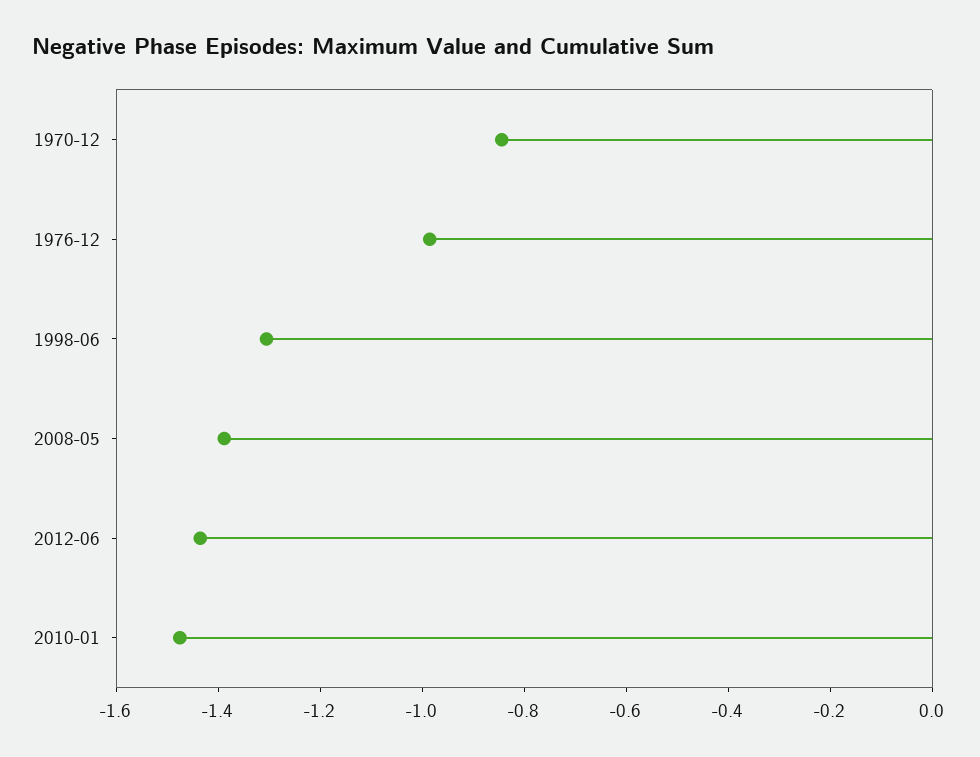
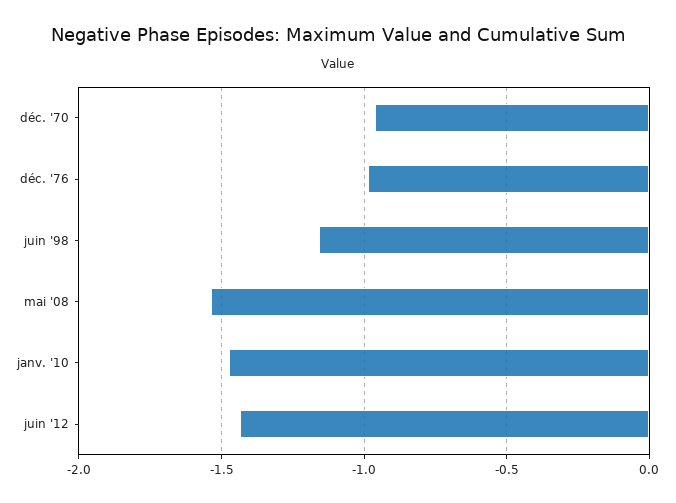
  {
-   "1970-12": -0.85,
+   "1970-12": -0.95,
    "1976-12": -1,
-   "1998-06": -1.3,
+   "1998-06": -1.15,
-   "2008-05": -1.4,
+   "2008-05": -1.55,
    "2012-06": -1.45,
    "2010-01": -1.5
  }

